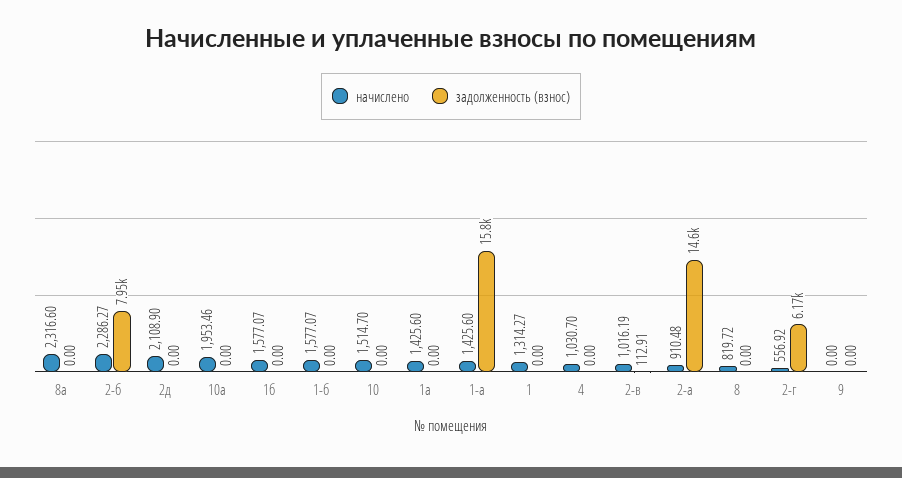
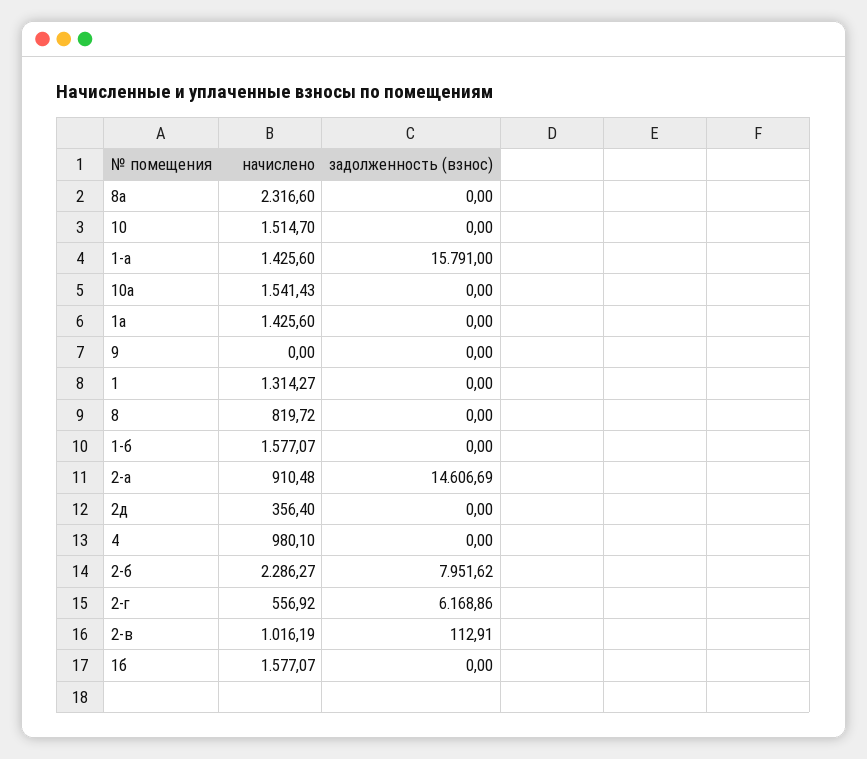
  {
    "начислено": {
      "8а": 2316.6,
      "2-б": 2286.27,
-     "2д": 2108.9,
+     "2д": 356.4,
-     "10а": 1953.46,
+     "10а": 1541.43,
      "1б": 1577.07,
      "1-б": 1577.07,
      "10": 1514.7,
      "1а": 1425.6,
      "1-а": 1425.6,
      "1": 1314.27,
-     "4": 1030.7,
+     "4": 980.1,
      "2-в": 1016.19,
      "2-а": 910.48,
      "8": 819.72,
      "2-г": 556.92,
      "9": 0
    },
    "задолженность (взнос)": {
      "8а": 0,
      "2-б": 7951.62,
      "2д": 0,
      "10а": 0,
      "1б": 0,
      "1-б": 0,
      "10": 0,
      "1а": 0,
      "1-а": 15791,
      "1": 0,
      "4": 0,
      "2-в": 112.91,
      "2-а": 14606.69,
      "8": 0,
      "2-г": 6168.86,
      "9": 0
    }
  }

